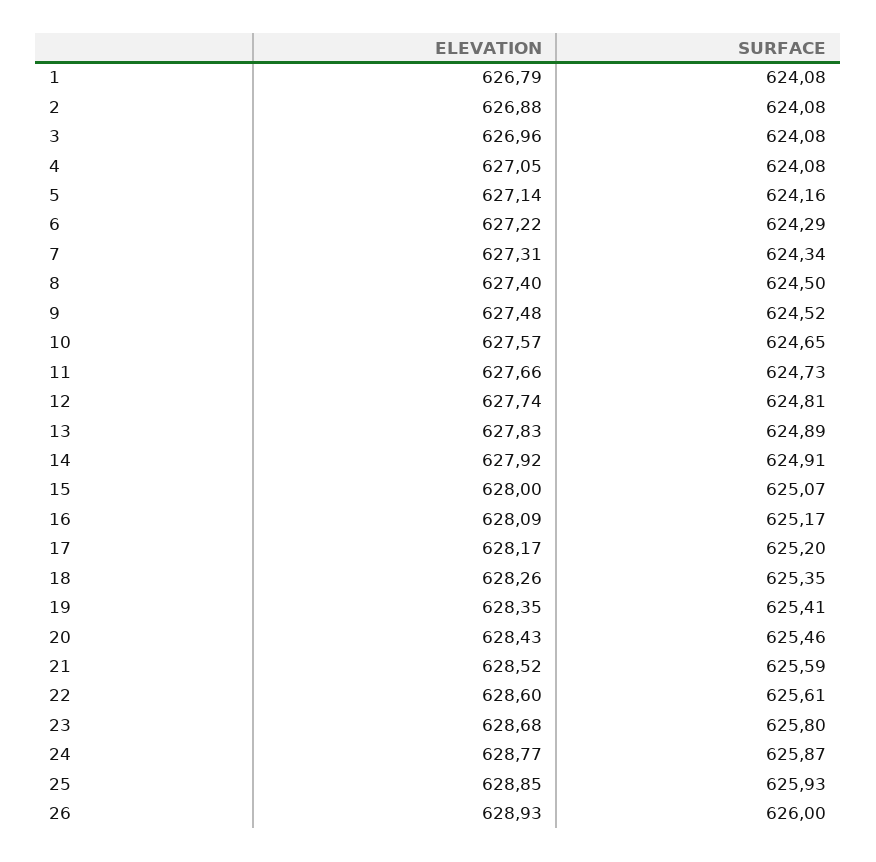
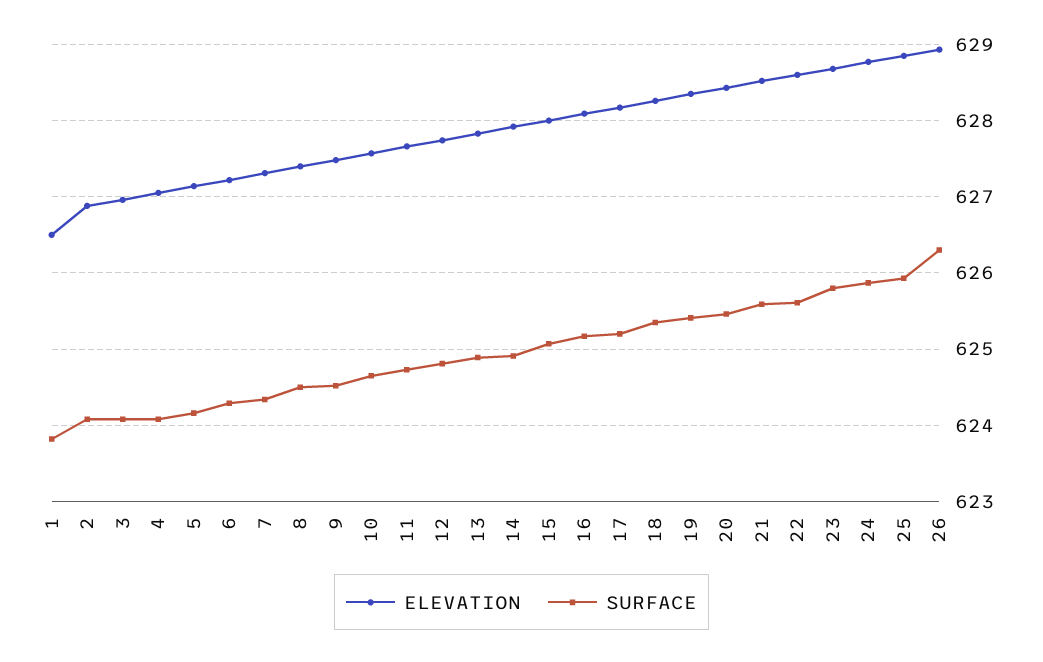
  {
    "ELEVATION": {
-     "1": 626.79,
+     "1": 626.5,
      "2": 626.88,
      "3": 626.96,
      "4": 627.05,
      "5": 627.14,
      "6": 627.22,
      "7": 627.31,
      "8": 627.4,
      "9": 627.48,
      "10": 627.57,
      "11": 627.66,
      "12": 627.74,
      "13": 627.83,
      "14": 627.92,
      "15": 628,
      "16": 628.09,
      "17": 628.17,
      "18": 628.26,
      "19": 628.35,
      "20": 628.43,
      "21": 628.52,
      "22": 628.6,
      "23": 628.68,
      "24": 628.77,
      "25": 628.85,
      "26": 628.93
    },
    "SURFACE": {
-     "1": 624.08,
+     "1": 623.8,
      "2": 624.08,
      "3": 624.08,
      "4": 624.08,
      "5": 624.16,
      "6": 624.29,
      "7": 624.34,
      "8": 624.5,
      "9": 624.52,
      "10": 624.65,
      "11": 624.73,
      "12": 624.81,
      "13": 624.89,
      "14": 624.91,
      "15": 625.07,
      "16": 625.17,
      "17": 625.2,
      "18": 625.35,
      "19": 625.41,
      "20": 625.46,
      "21": 625.59,
      "22": 625.61,
      "23": 625.8,
      "24": 625.87,
      "25": 625.93,
-     "26": 626
+     "26": 626.3
    }
  }

